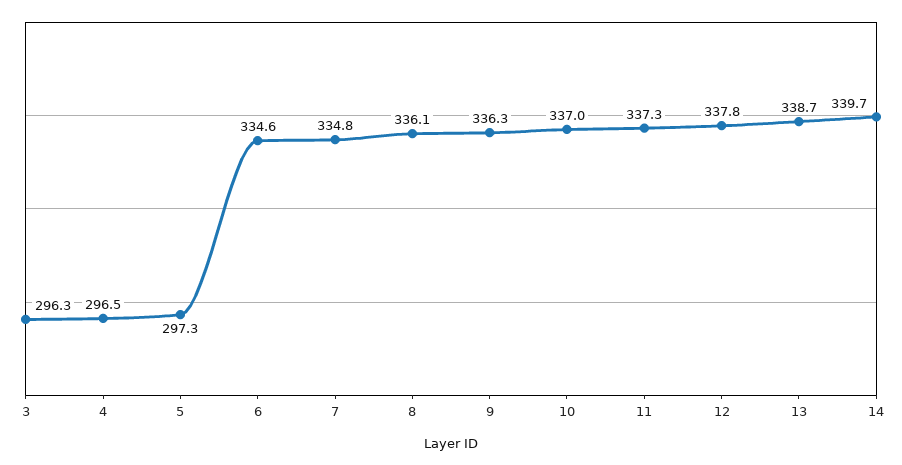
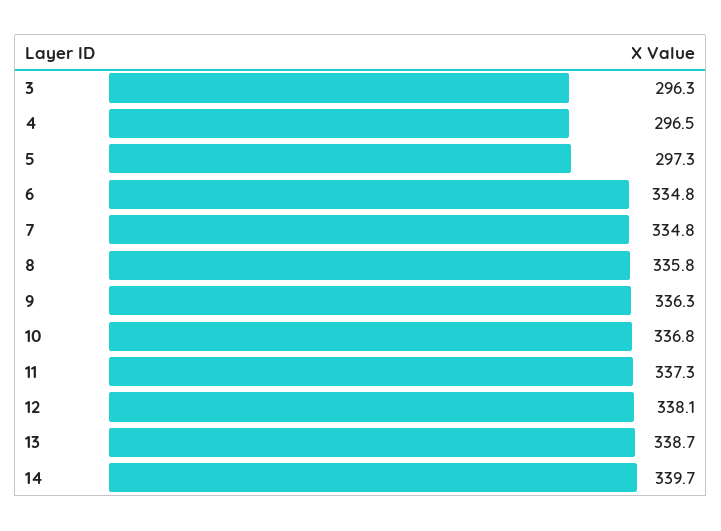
  {
    "3": 296.3,
    "4": 296.5,
    "5": 297.3,
-   "6": 334.6,
+   "6": 334.8,
    "7": 334.8,
-   "8": 336.1,
+   "8": 335.8,
    "9": 336.3,
-   "10": 337,
+   "10": 336.8,
    "11": 337.3,
-   "12": 337.8,
+   "12": 338.1,
    "13": 338.7,
    "14": 339.7
  }

